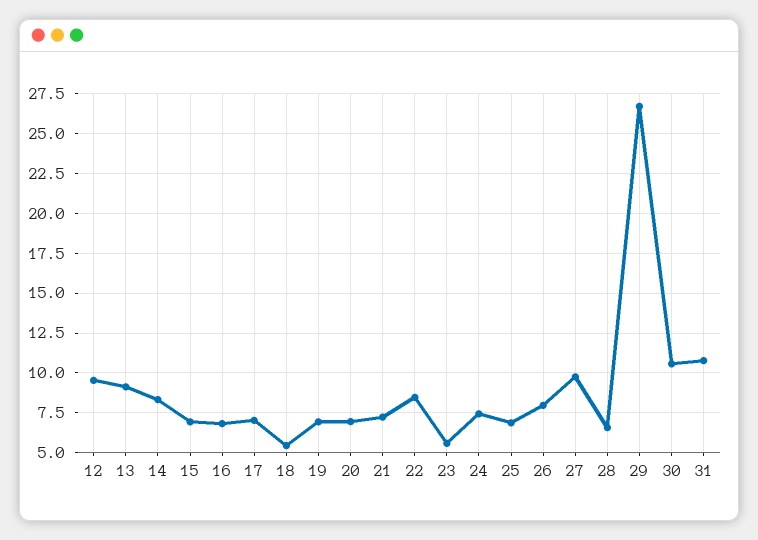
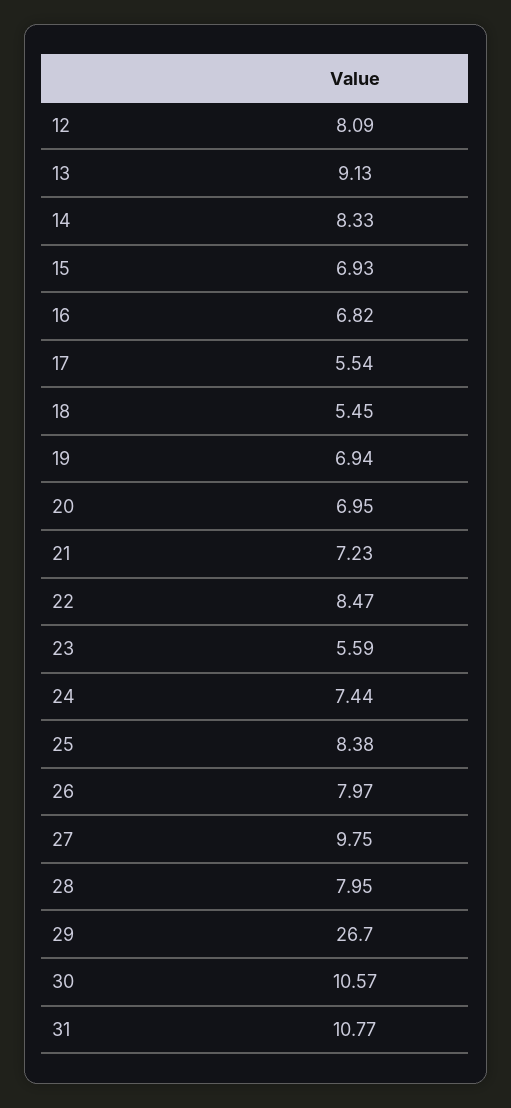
  {
-   "12": 9.5,
+   "12": 8.09,
    "13": 9.13,
    "14": 8.33,
    "15": 6.93,
    "16": 6.82,
-   "17": 7,
+   "17": 5.54,
    "18": 5.45,
    "19": 6.94,
    "20": 6.95,
    "21": 7.23,
    "22": 8.47,
    "23": 5.59,
    "24": 7.44,
-   "25": 7,
+   "25": 8.38,
    "26": 7.97,
    "27": 9.75,
-   "28": 6.5,
+   "28": 7.95,
    "29": 26.7,
    "30": 10.57,
    "31": 10.77
  }

